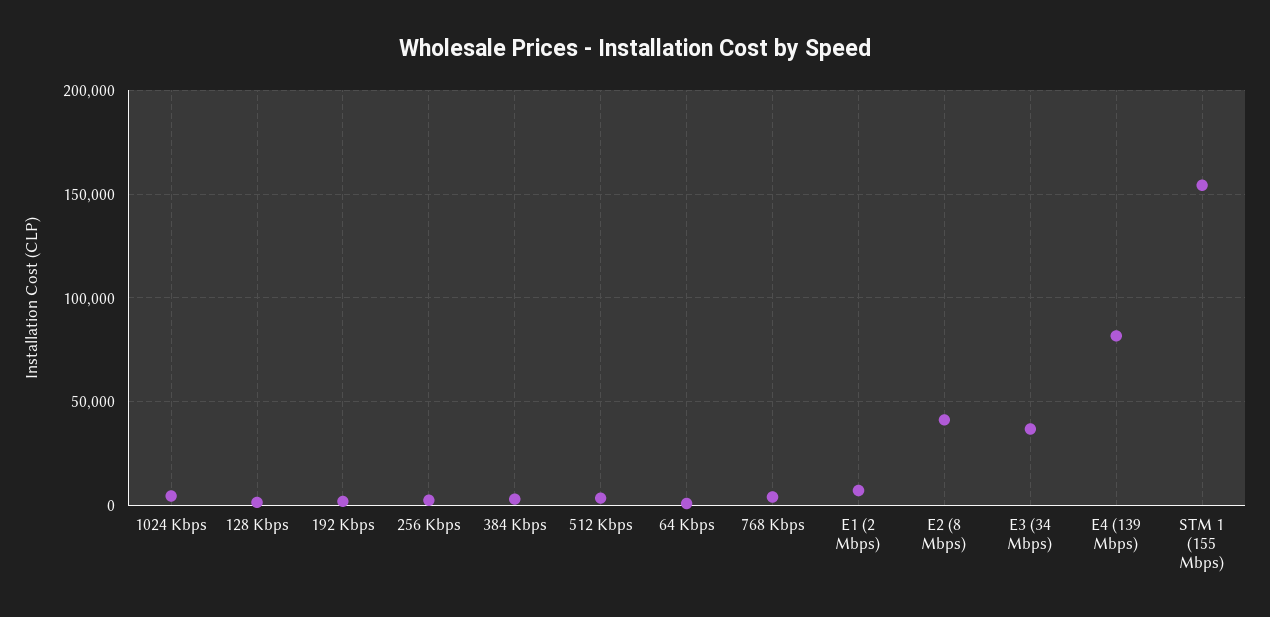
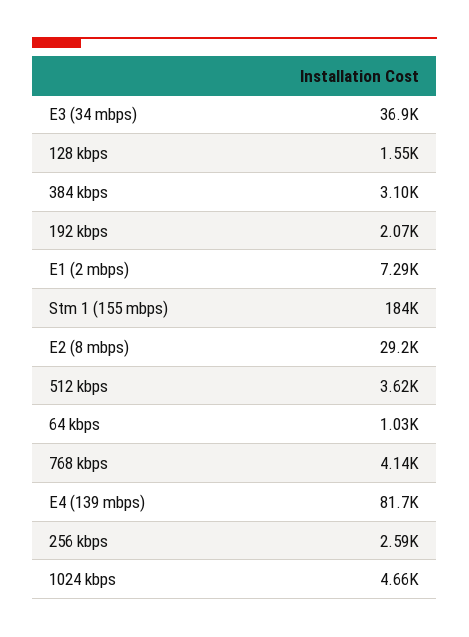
  {
    "1024 Kbps": 4660,
    "128 Kbps": 1550,
    "192 Kbps": 2070,
    "256 Kbps": 2590,
    "384 Kbps": 3100,
    "512 Kbps": 3620,
    "64 Kbps": 1030,
    "768 Kbps": 4140,
    "E1 (2 Mbps)": 7290,
-   "E2 (8 Mbps)": 40000,
+   "E2 (8 Mbps)": 29200,
    "E3 (34 Mbps)": 36900,
    "E4 (139 Mbps)": 81700,
-   "STM 1 (155 Mbps)": 155000
+   "STM 1 (155 Mbps)": 184000
  }

